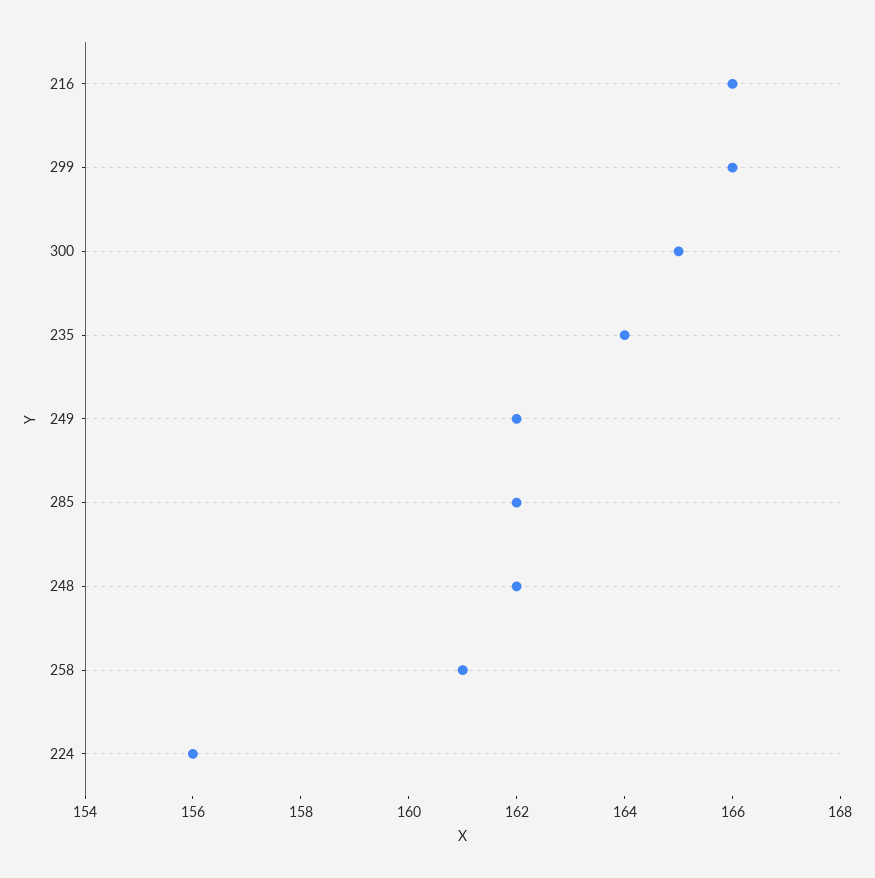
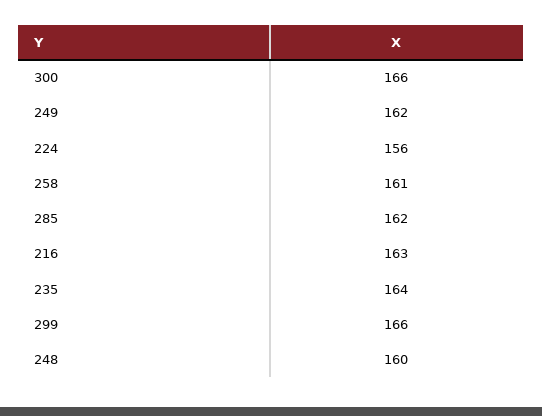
  {
-   "216": 166,
+   "216": 163,
    "299": 166,
-   "300": 165,
+   "300": 166,
    "235": 164,
    "249": 162,
    "285": 162,
-   "248": 162,
+   "248": 160,
    "258": 161,
    "224": 156
  }

